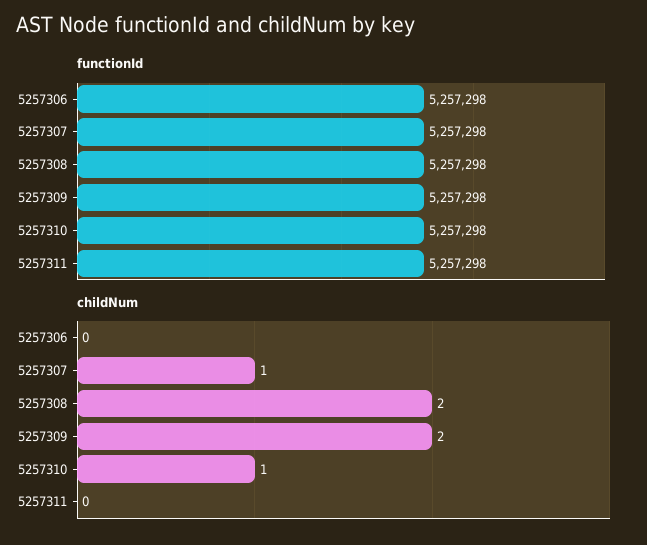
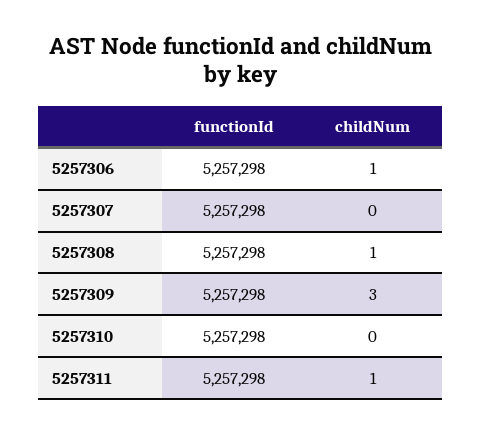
  {
    "functionId": {
      "5257306": 5257298,
      "5257307": 5257298,
      "5257308": 5257298,
      "5257309": 5257298,
      "5257310": 5257298,
      "5257311": 5257298
    },
    "childNum": {
-     "5257306": 0,
+     "5257306": 1,
-     "5257307": 1,
+     "5257307": 0,
-     "5257308": 2,
+     "5257308": 1,
-     "5257309": 2,
+     "5257309": 3,
-     "5257310": 1,
+     "5257310": 0,
-     "5257311": 0
+     "5257311": 1
    }
  }

